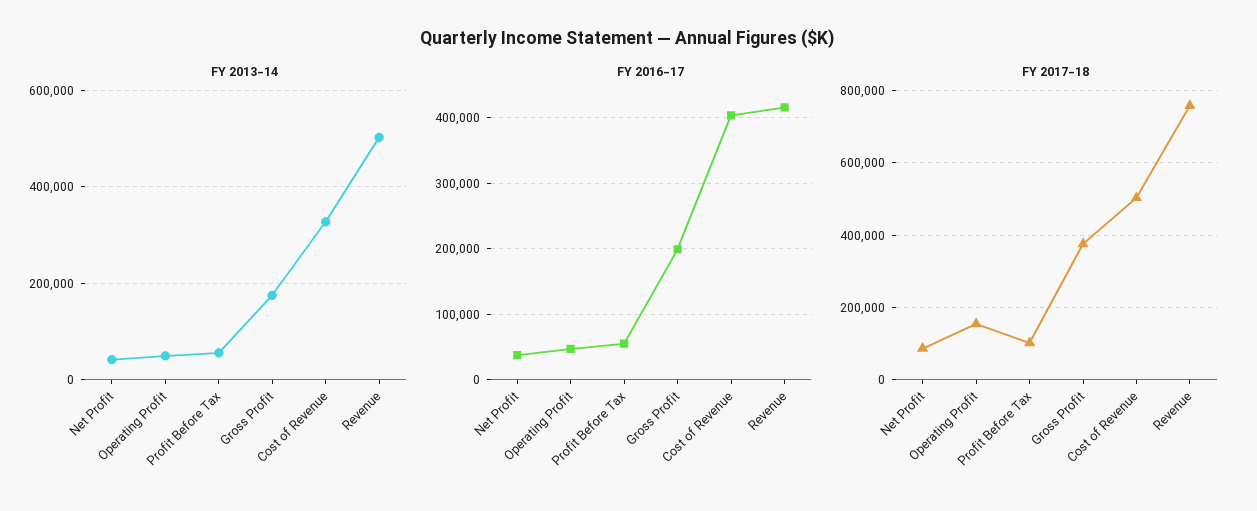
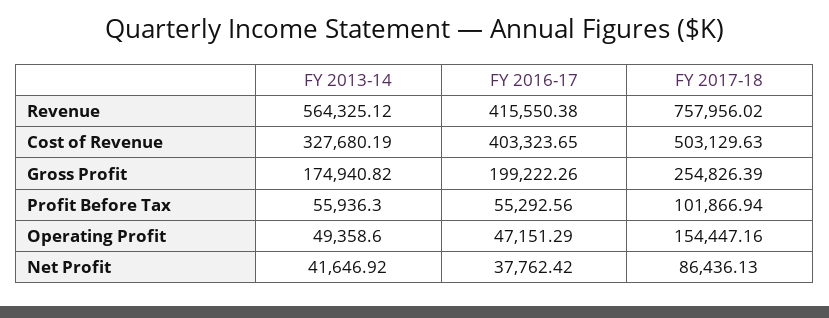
  {
    "FY 2013-14": {
      "Net Profit": 41646.92,
      "Operating Profit": 49358.6,
      "Profit Before Tax": 55936.3,
      "Gross Profit": 174940.82,
      "Cost of Revenue": 327680.19,
-     "Revenue": 500000
+     "Revenue": 564325.12
    },
    "FY 2016-17": {
      "Net Profit": 37762.42,
      "Operating Profit": 47151.29,
      "Profit Before Tax": 55292.56,
      "Gross Profit": 199222.26,
      "Cost of Revenue": 403323.65,
      "Revenue": 415550.38
    },
    "FY 2017-18": {
      "Net Profit": 86436.13,
      "Operating Profit": 154447.16,
      "Profit Before Tax": 101866.94,
-     "Gross Profit": 380000,
+     "Gross Profit": 254826.39,
      "Cost of Revenue": 503129.63,
      "Revenue": 757956.02
    }
  }

